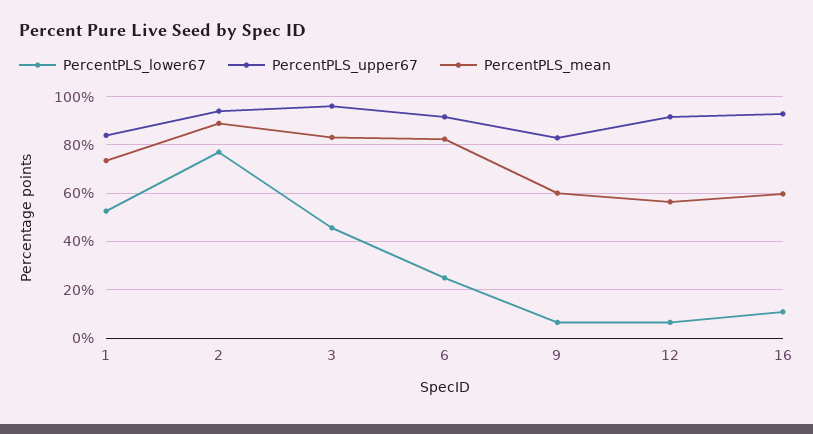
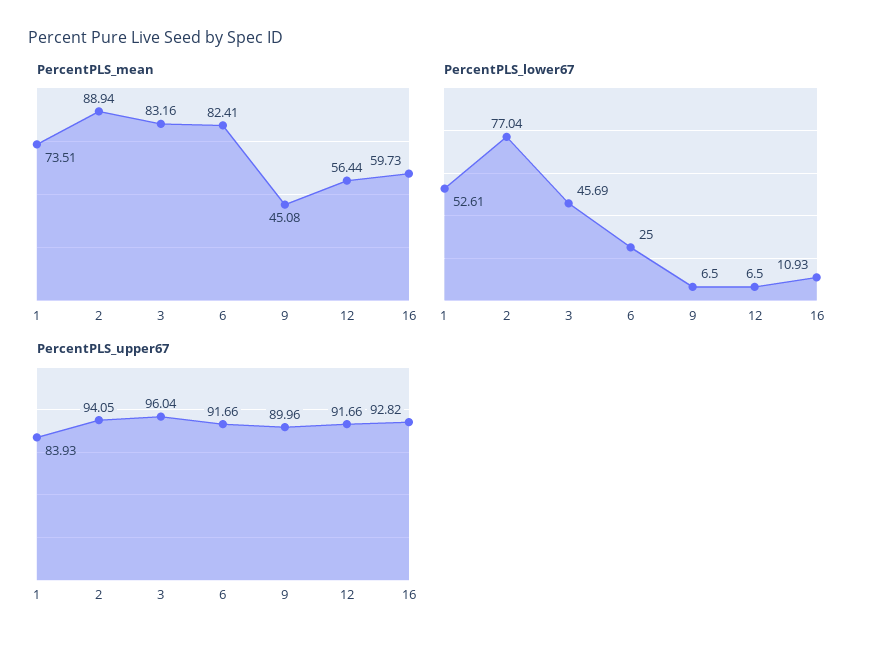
  {
    "PercentPLS_lower67": {
      "1": 52.61,
      "2": 77.04,
      "3": 45.69,
      "6": 25,
      "9": 6.5,
      "12": 6.5,
      "16": 10.93
    },
    "PercentPLS_upper67": {
      "1": 83.93,
      "2": 94.05,
      "3": 96.04,
      "6": 91.66,
-     "9": 82.5,
+     "9": 89.96,
      "12": 91.66,
      "16": 92.82
    },
    "PercentPLS_mean": {
      "1": 73.51,
      "2": 88.94,
      "3": 83.16,
      "6": 82.41,
-     "9": 60,
+     "9": 45.08,
      "12": 56.44,
      "16": 59.73
    }
  }

